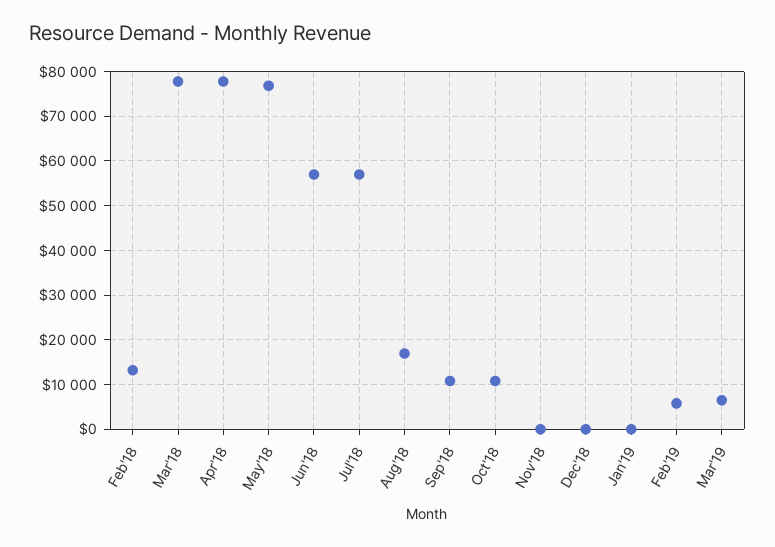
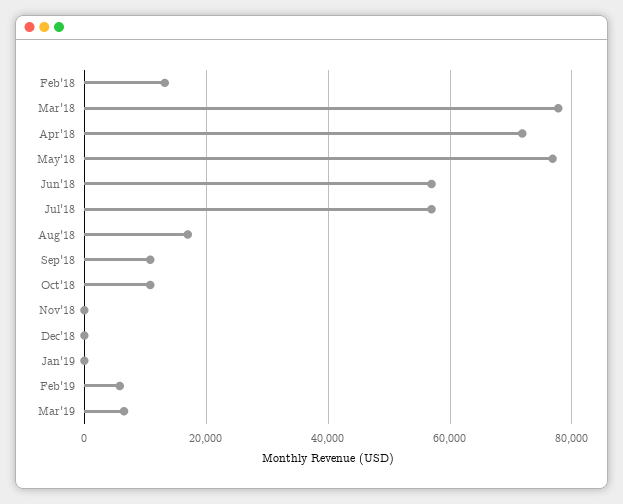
  {
    "Feb'18": 14000,
    "Mar'18": 78000,
-   "Apr'18": 78000,
+   "Apr'18": 72000,
    "May'18": 76000,
    "Jun'18": 56000,
    "Jul'18": 56000,
    "Aug'18": 16000,
    "Sep'18": 10000,
    "Oct'18": 10000,
    "Nov'18": 0,
    "Dec'18": 0,
    "Jan'19": 0,
    "Feb'19": 6000,
    "Mar'19": 6000
  }

